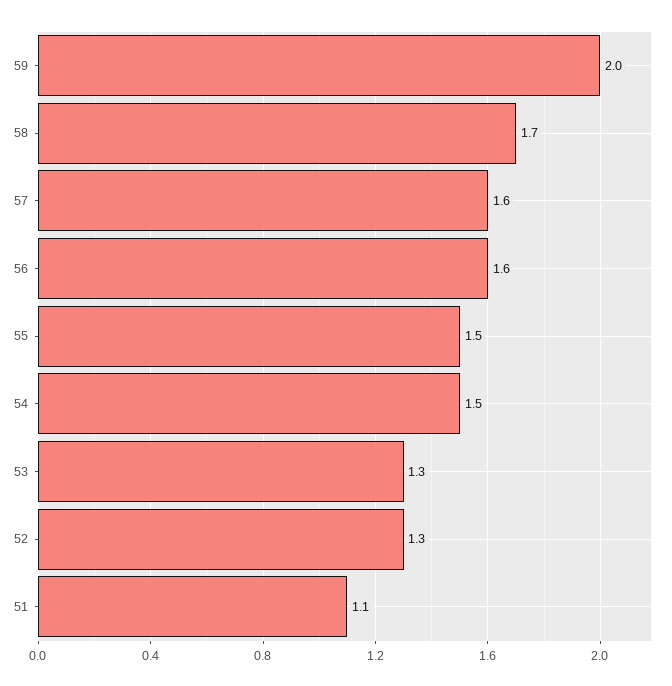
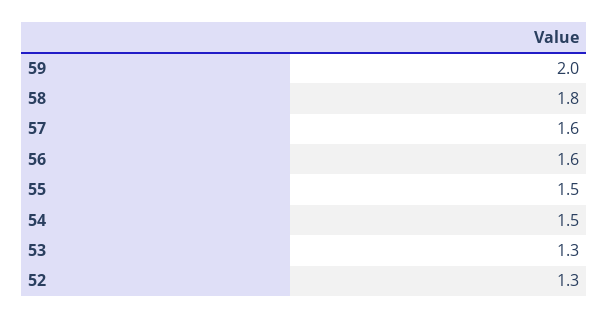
  {
    "59": 2,
-   "58": 1.7,
+   "58": 1.8,
    "57": 1.6,
    "56": 1.6,
    "55": 1.5,
    "54": 1.5,
    "53": 1.3,
-   "52": 1.3,
+   "52": 1.3
-   "51": 1.1
  }

